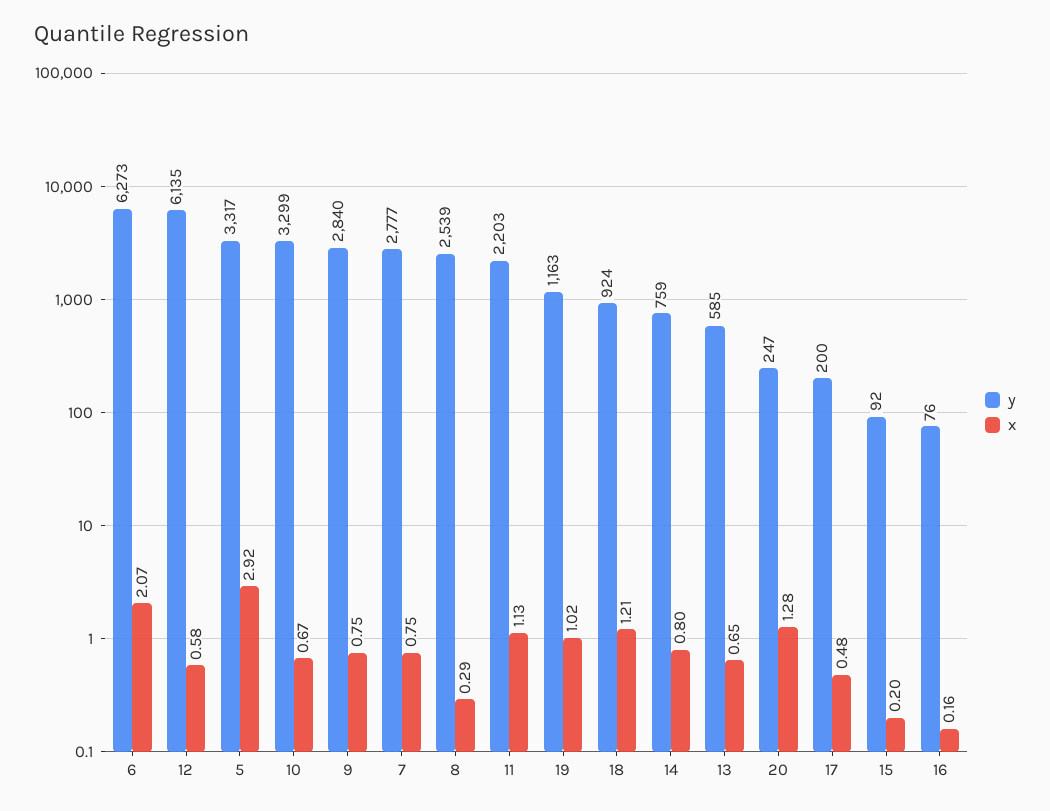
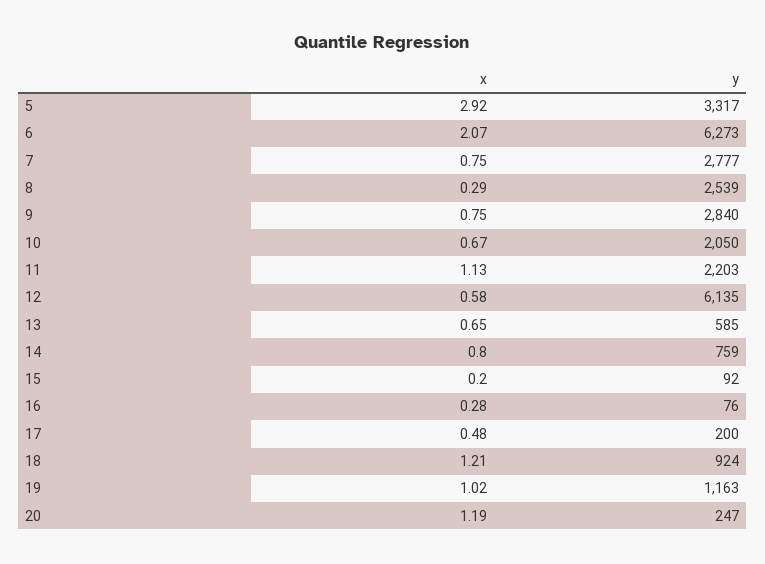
  {
    "y": {
      "6": 6273,
      "12": 6135,
      "5": 3317,
-     "10": 3299,
+     "10": 2050,
      "9": 2840,
      "7": 2777,
      "8": 2539,
      "11": 2203,
      "19": 1163,
      "18": 924,
      "14": 759,
      "13": 585,
      "20": 247,
      "17": 200,
      "15": 92,
      "16": 76
    },
    "x": {
      "6": 2.07,
      "12": 0.58,
      "5": 2.92,
      "10": 0.67,
      "9": 0.75,
      "7": 0.75,
      "8": 0.29,
      "11": 1.13,
      "19": 1.02,
      "18": 1.21,
      "14": 0.8,
      "13": 0.65,
-     "20": 1.28,
+     "20": 1.19,
      "17": 0.48,
      "15": 0.2,
-     "16": 0.16
+     "16": 0.28
    }
  }

